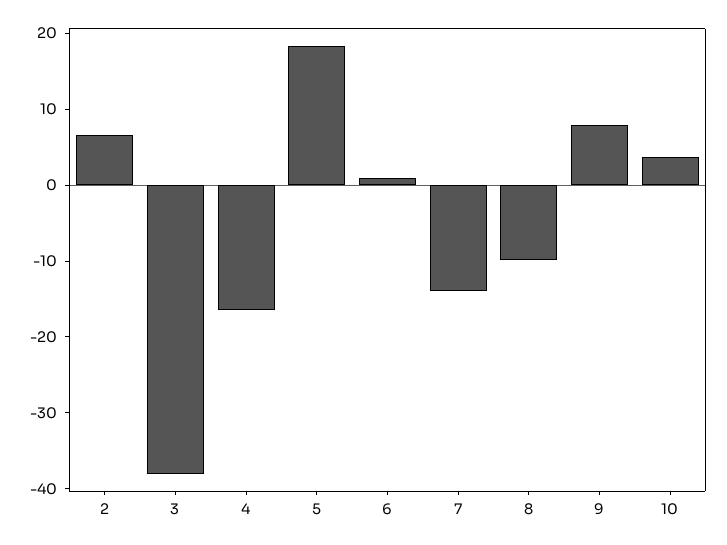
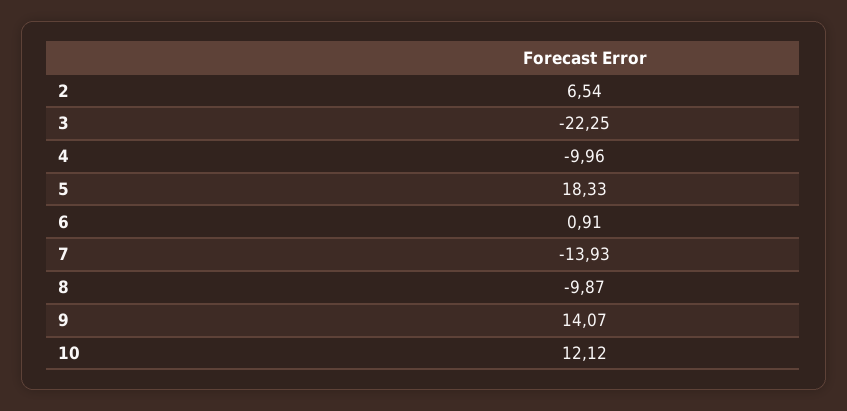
  {
    "2": 6.54,
-   "3": -38,
+   "3": -22.25,
-   "4": -16,
+   "4": -9.96,
    "5": 18.33,
    "6": 0.91,
    "7": -13.93,
    "8": -9.87,
-   "9": 8,
+   "9": 14.07,
-   "10": 4
+   "10": 12.12
  }

